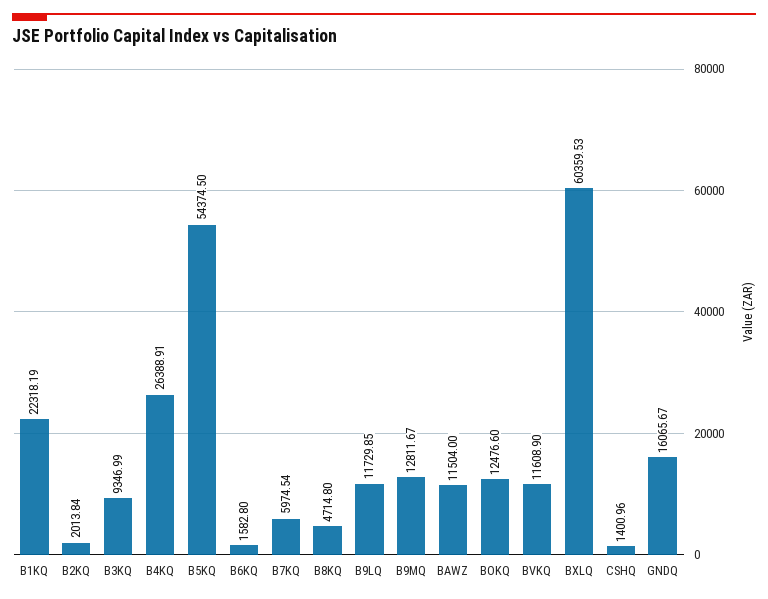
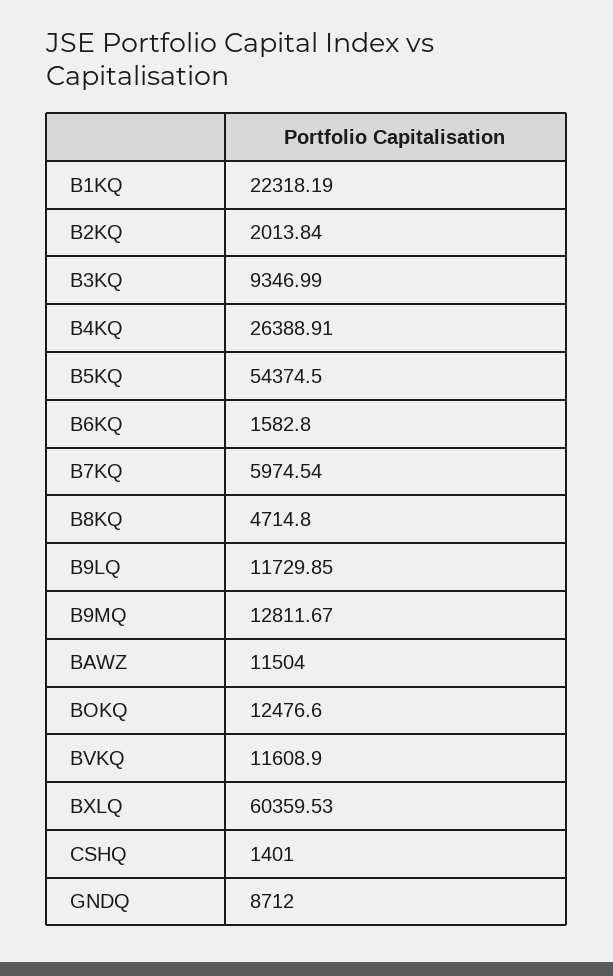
  {
    "B1KQ": 22318.19,
    "B2KQ": 2013.84,
    "B3KQ": 9346.99,
    "B4KQ": 26388.91,
    "B5KQ": 54374.5,
    "B6KQ": 1582.8,
    "B7KQ": 5974.54,
    "B8KQ": 4714.8,
    "B9LQ": 11729.85,
    "B9MQ": 12811.67,
    "BAWZ": 11504,
    "BOKQ": 12476.6,
    "BVKQ": 11608.9,
    "BXLQ": 60359.53,
-   "CSHQ": 1400.96,
+   "CSHQ": 1401,
-   "GNDQ": 16065.67
+   "GNDQ": 8712
  }

